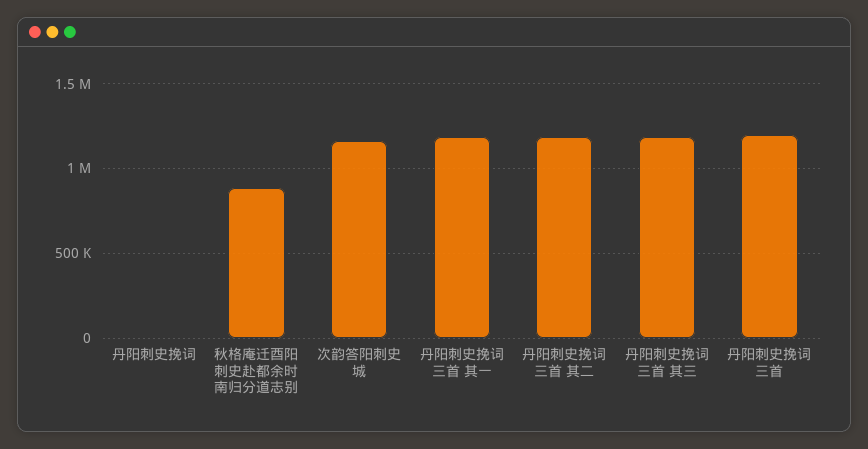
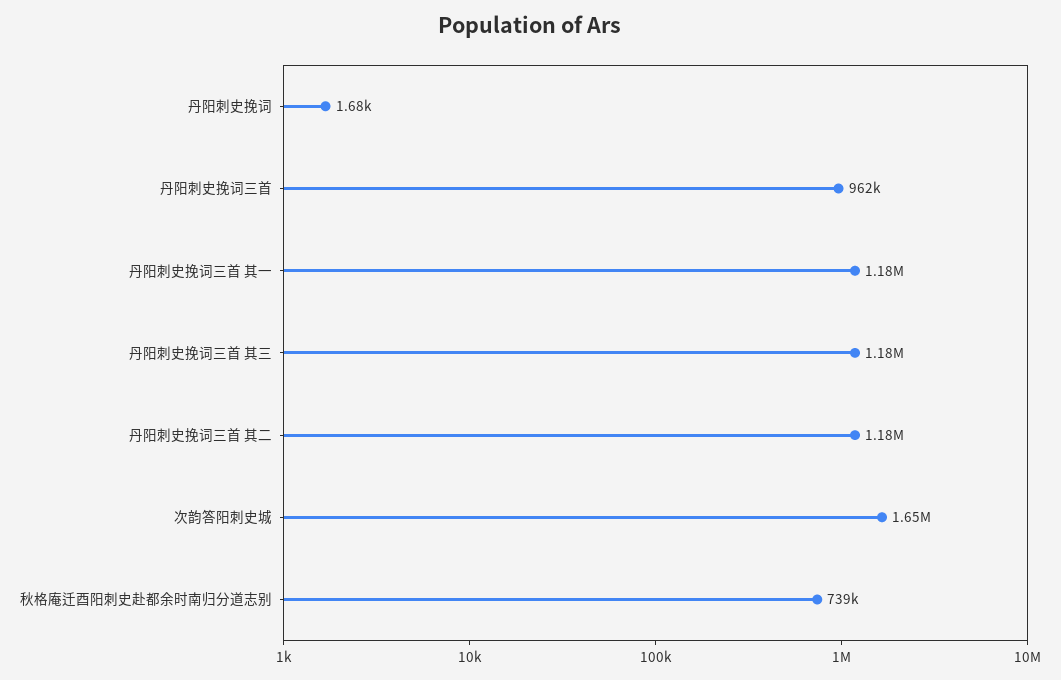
  {
    "丹阳刺史挽词": 1680,
-   "秋格庵迁酉阳刺史赴都余时南归分道志别": 900000,
+   "秋格庵迁酉阳刺史赴都余时南归分道志别": 739000,
-   "次韵答阳刺史城": 1150000,
+   "次韵答阳刺史城": 1650000,
    "丹阳刺史挽词三首 其一": 1180000,
    "丹阳刺史挽词三首 其二": 1180000,
    "丹阳刺史挽词三首 其三": 1180000,
-   "丹阳刺史挽词三首": 1200000
+   "丹阳刺史挽词三首": 962000
  }

